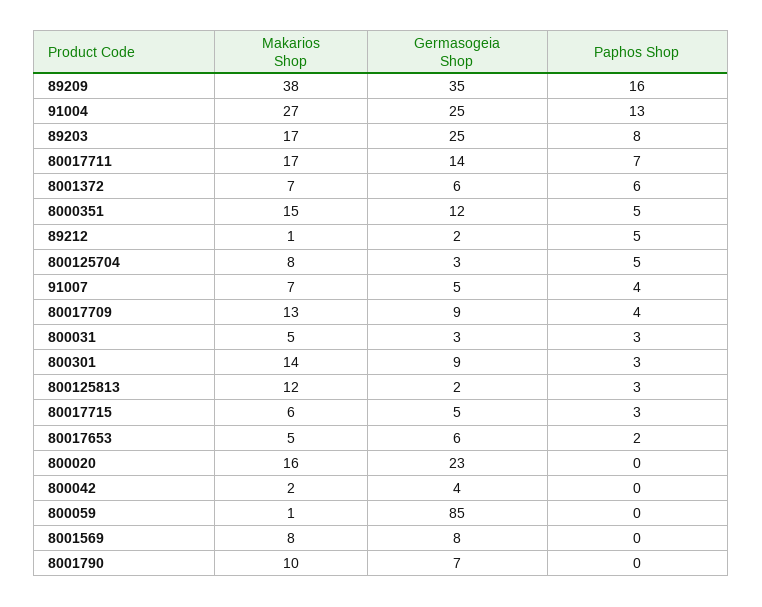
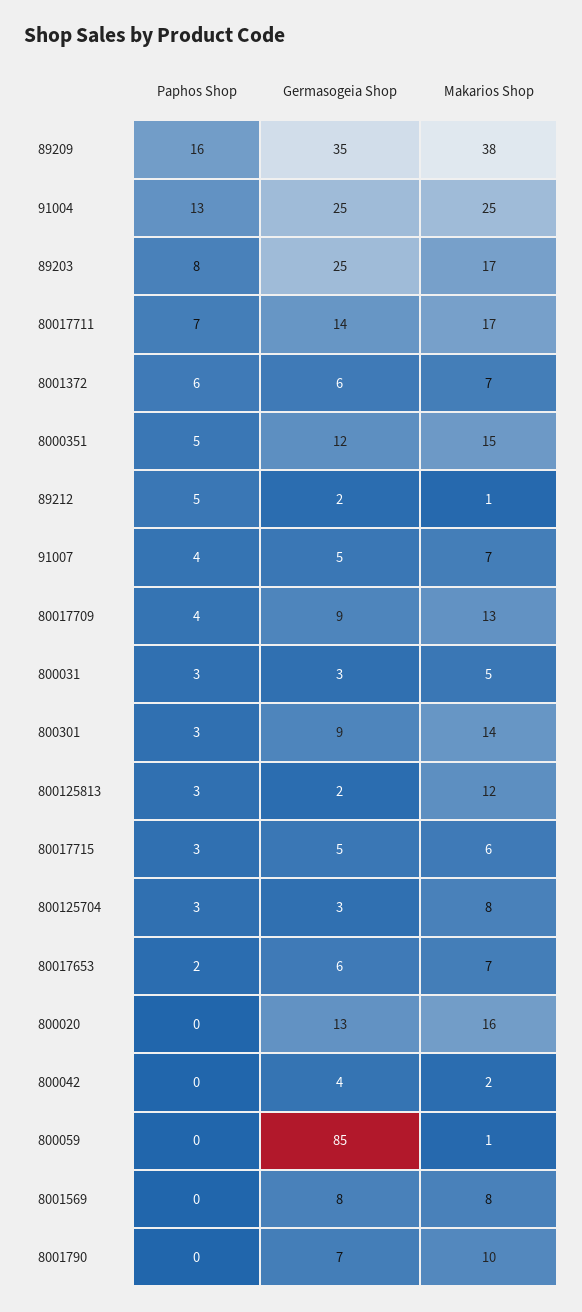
  {
    "Makarios Shop": {
      "89209": 38,
-     "91004": 27,
+     "91004": 25,
      "89203": 17,
      "80017711": 17,
      "8001372": 7,
      "8000351": 15,
      "89212": 1,
      "800125704": 8,
      "91007": 7,
      "80017709": 13,
      "800031": 5,
      "800301": 14,
      "800125813": 12,
      "80017715": 6,
-     "80017653": 5,
+     "80017653": 7,
      "800020": 16,
      "800042": 2,
      "800059": 1,
      "8001569": 8,
      "8001790": 10
    },
    "Germasogeia Shop": {
      "89209": 35,
      "91004": 25,
      "89203": 25,
      "80017711": 14,
      "8001372": 6,
      "8000351": 12,
      "89212": 2,
      "800125704": 3,
      "91007": 5,
      "80017709": 9,
      "800031": 3,
      "800301": 9,
      "800125813": 2,
      "80017715": 5,
      "80017653": 6,
-     "800020": 23,
+     "800020": 13,
      "800042": 4,
      "800059": 85,
      "8001569": 8,
      "8001790": 7
    },
    "Paphos Shop": {
      "89209": 16,
      "91004": 13,
      "89203": 8,
      "80017711": 7,
      "8001372": 6,
      "8000351": 5,
      "89212": 5,
-     "800125704": 5,
+     "800125704": 3,
      "91007": 4,
      "80017709": 4,
      "800031": 3,
      "800301": 3,
      "800125813": 3,
      "80017715": 3,
      "80017653": 2,
      "800020": 0,
      "800042": 0,
      "800059": 0,
      "8001569": 0,
      "8001790": 0
    }
  }

